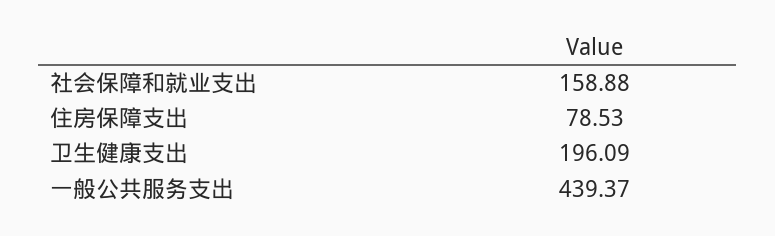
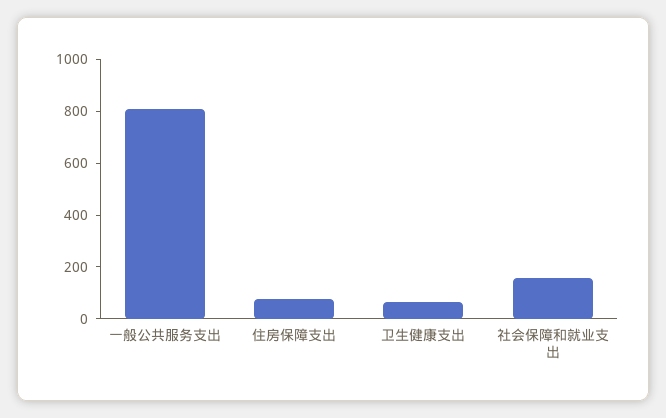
  {
    "社会保障和就业支出": 158.88,
    "住房保障支出": 78.53,
-   "卫生健康支出": 196.09,
+   "卫生健康支出": 50,
-   "一般公共服务支出": 439.37
+   "一般公共服务支出": 800
  }

